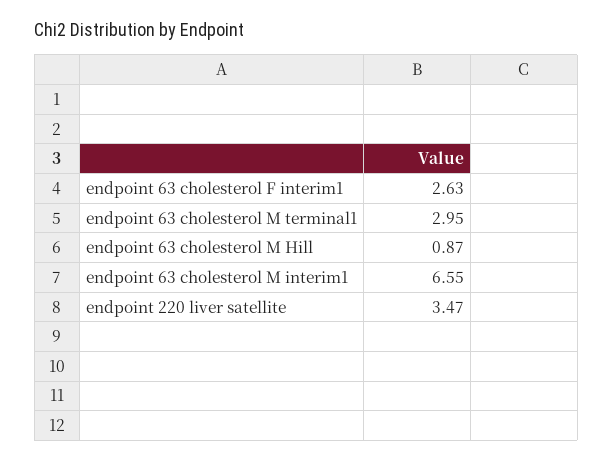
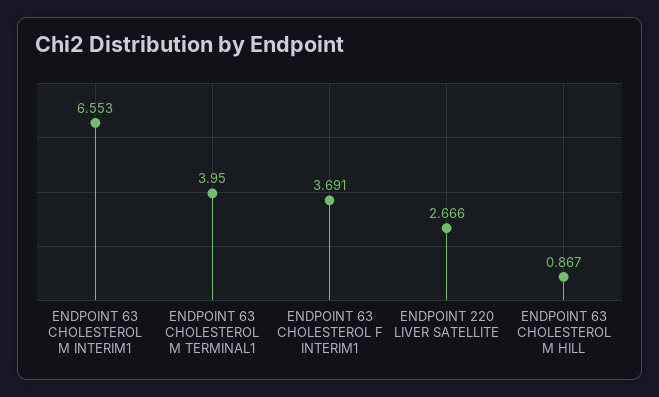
  {
-   "endpoint 63 cholesterol F interim1": 2.63,
+   "endpoint 63 cholesterol F interim1": 3.691,
-   "endpoint 63 cholesterol M terminal1": 2.95,
+   "endpoint 63 cholesterol M terminal1": 3.95,
    "endpoint 63 cholesterol M Hill": 0.867,
    "endpoint 63 cholesterol M interim1": 6.553,
-   "endpoint 220 liver satellite": 3.47
+   "endpoint 220 liver satellite": 2.666
  }

